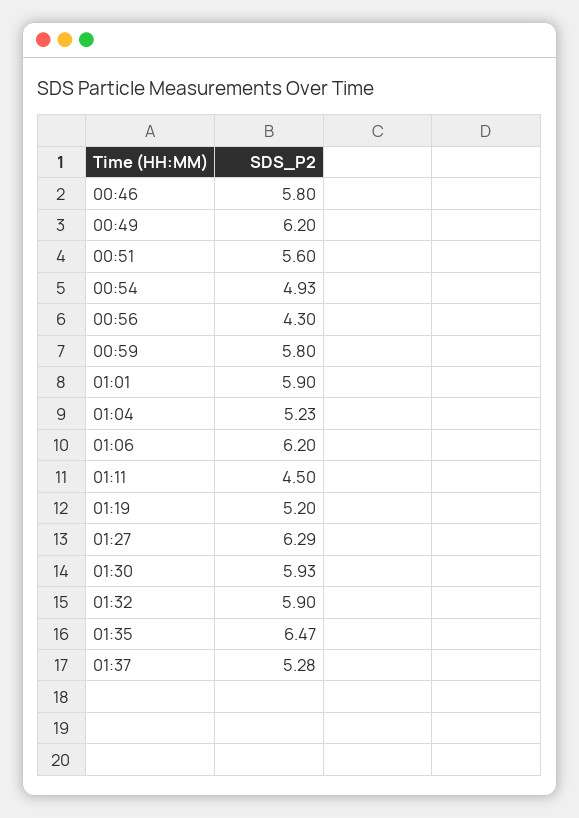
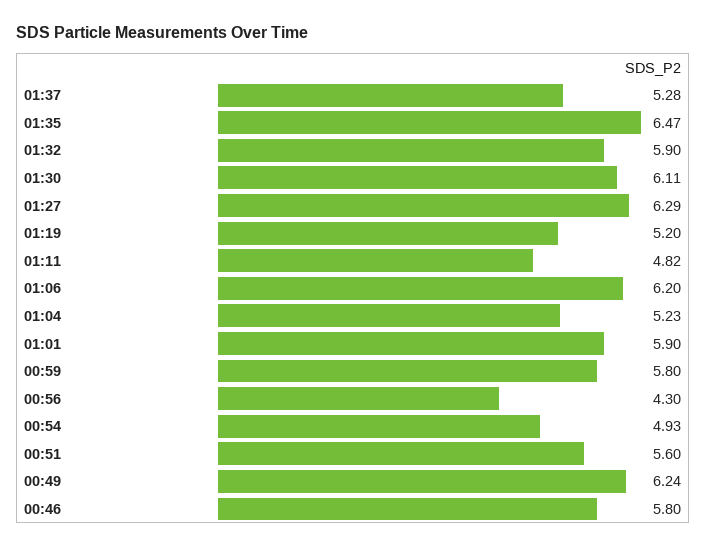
  {
    "00:46": 5.8,
-   "00:49": 6.2,
+   "00:49": 6.24,
    "00:51": 5.6,
    "00:54": 4.93,
    "00:56": 4.3,
    "00:59": 5.8,
    "01:01": 5.9,
    "01:04": 5.23,
    "01:06": 6.2,
-   "01:11": 4.5,
+   "01:11": 4.82,
    "01:19": 5.2,
    "01:27": 6.29,
-   "01:30": 5.93,
+   "01:30": 6.11,
    "01:32": 5.9,
    "01:35": 6.47,
    "01:37": 5.28
  }

